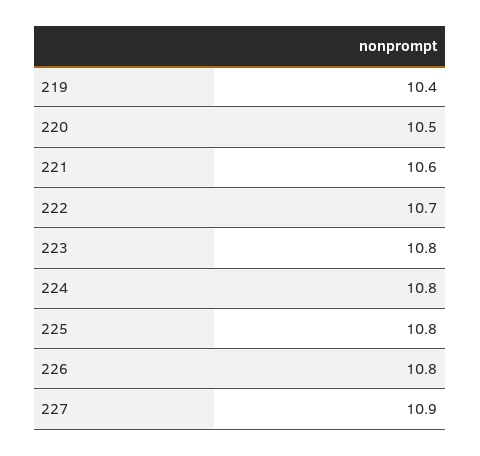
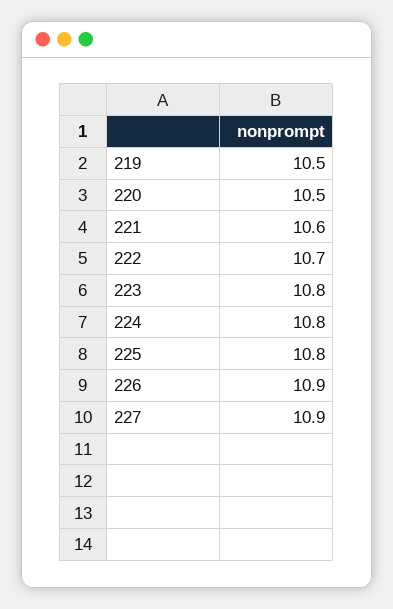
  {
-   "219": 10.4,
+   "219": 10.5,
    "220": 10.5,
    "221": 10.6,
    "222": 10.7,
    "223": 10.8,
    "224": 10.8,
    "225": 10.8,
-   "226": 10.8,
+   "226": 10.9,
    "227": 10.9
  }

